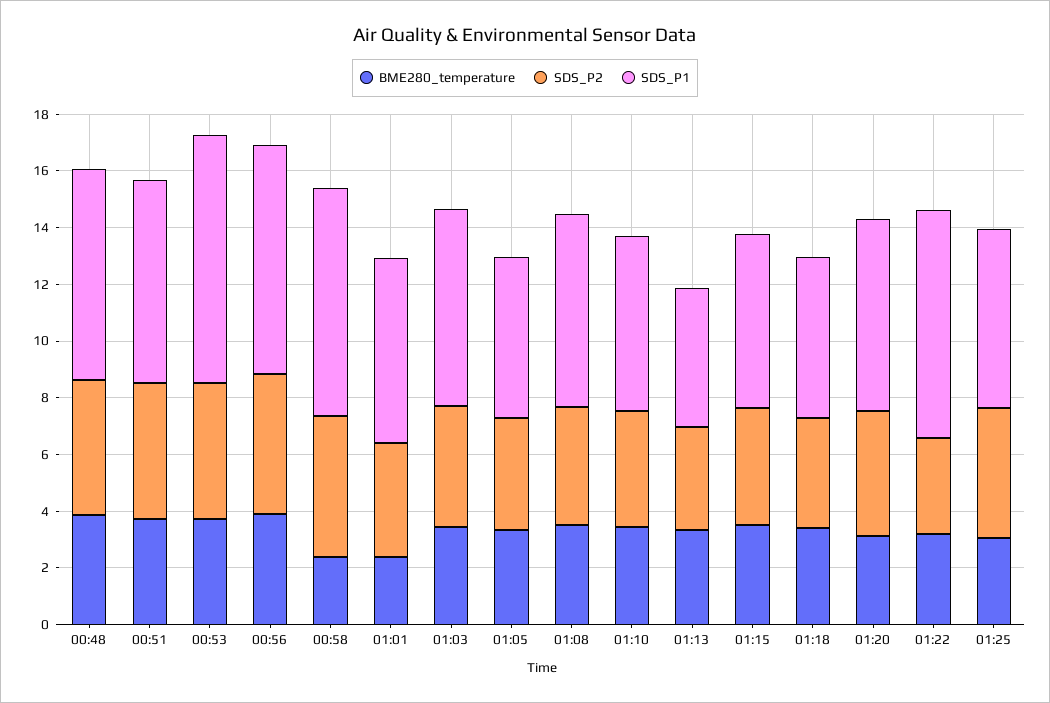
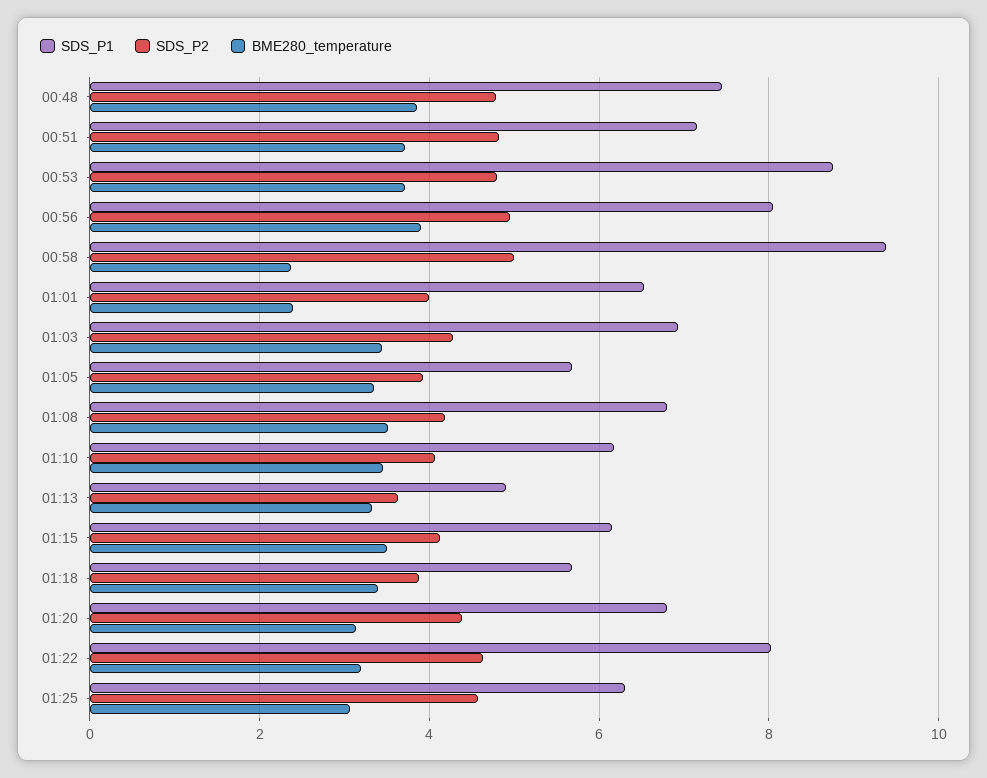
  {
    "BME280_temperature": {
      "00:48": 3.8,
      "00:51": 3.8,
      "00:53": 3.8,
      "00:56": 4,
      "00:58": 2.4,
      "01:01": 2.4,
      "01:03": 3.4,
      "01:05": 3.4,
      "01:08": 3.6,
      "01:10": 3.4,
      "01:13": 3.4,
      "01:15": 3.6,
      "01:18": 3.4,
      "01:20": 3.2,
      "01:22": 3.2,
      "01:25": 3
    },
    "SDS_P2": {
      "00:48": 4.8,
      "00:51": 4.8,
      "00:53": 4.8,
      "00:56": 5,
      "00:58": 5,
      "01:01": 4,
      "01:03": 4.2,
      "01:05": 4,
      "01:08": 4.2,
      "01:10": 4,
      "01:13": 3.6,
      "01:15": 4.2,
      "01:18": 3.8,
      "01:20": 4.4,
-     "01:22": 3.5,
+     "01:22": 4.6,
      "01:25": 4.6
    },
    "SDS_P1": {
      "00:48": 7.4,
      "00:51": 7.2,
      "00:53": 8.8,
      "00:56": 8,
-     "00:58": 8,
+     "00:58": 9.4,
      "01:01": 6.6,
      "01:03": 7,
      "01:05": 5.6,
      "01:08": 6.8,
      "01:10": 6.2,
      "01:13": 5,
      "01:15": 6.2,
      "01:18": 5.6,
      "01:20": 6.8,
      "01:22": 8,
      "01:25": 6.4
    }
  }

